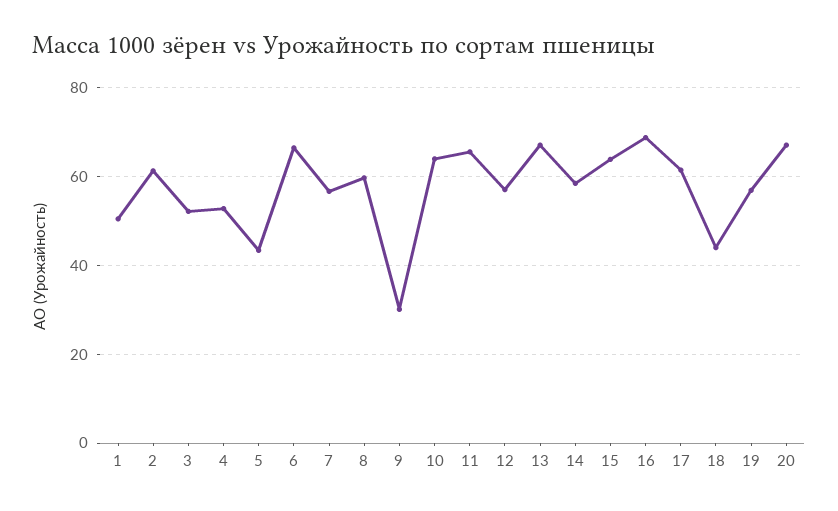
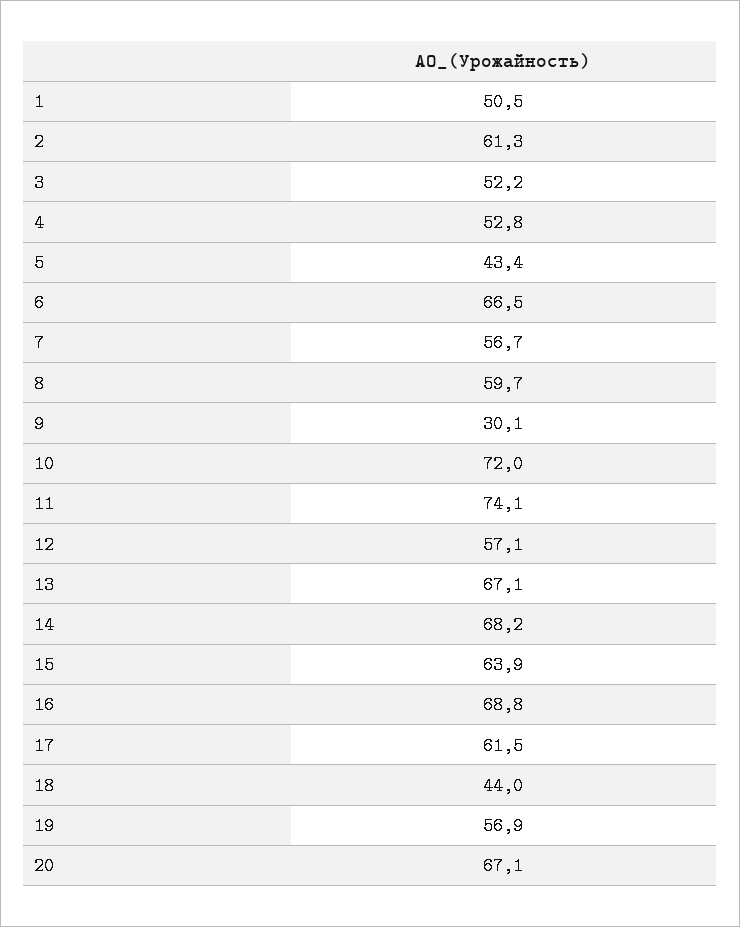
  {
    "1": 50.5,
    "2": 61.3,
    "3": 52.2,
    "4": 52.8,
    "5": 43.4,
    "6": 66.5,
    "7": 56.7,
    "8": 59.7,
    "9": 30.1,
-   "10": 64,
+   "10": 72,
-   "11": 66,
+   "11": 74.1,
    "12": 57.1,
    "13": 67.1,
-   "14": 58,
+   "14": 68.2,
    "15": 63.9,
    "16": 68.8,
    "17": 61.5,
    "18": 44,
    "19": 56.9,
    "20": 67.1
  }

